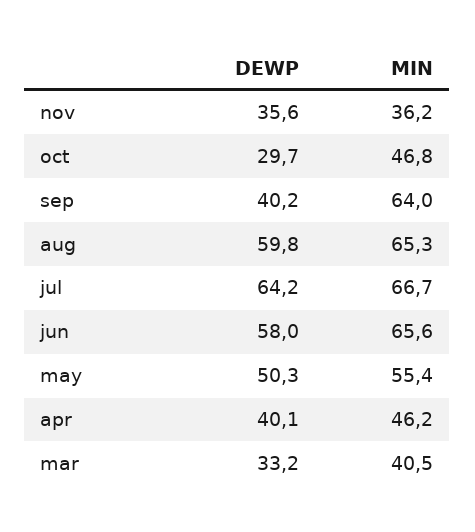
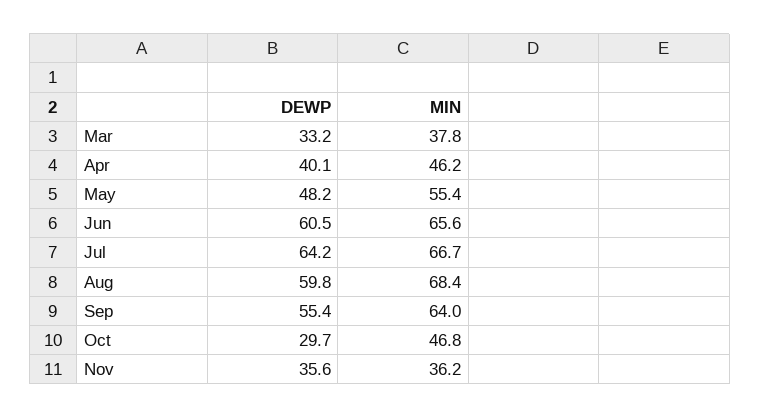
  {
    "DEWP": {
      "nov": 35.6,
      "oct": 29.7,
-     "sep": 40.2,
+     "sep": 55.4,
      "aug": 59.8,
      "jul": 64.2,
-     "jun": 58,
+     "jun": 60.5,
-     "may": 50.3,
+     "may": 48.2,
      "apr": 40.1,
      "mar": 33.2
    },
    "MIN": {
      "nov": 36.2,
      "oct": 46.8,
      "sep": 64,
-     "aug": 65.3,
+     "aug": 68.4,
      "jul": 66.7,
      "jun": 65.6,
      "may": 55.4,
      "apr": 46.2,
-     "mar": 40.5
+     "mar": 37.8
    }
  }

